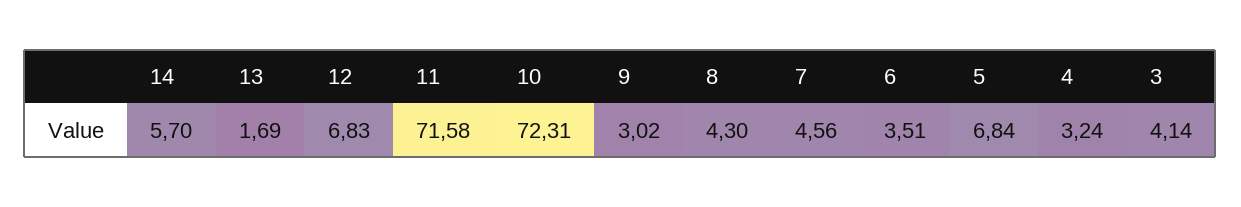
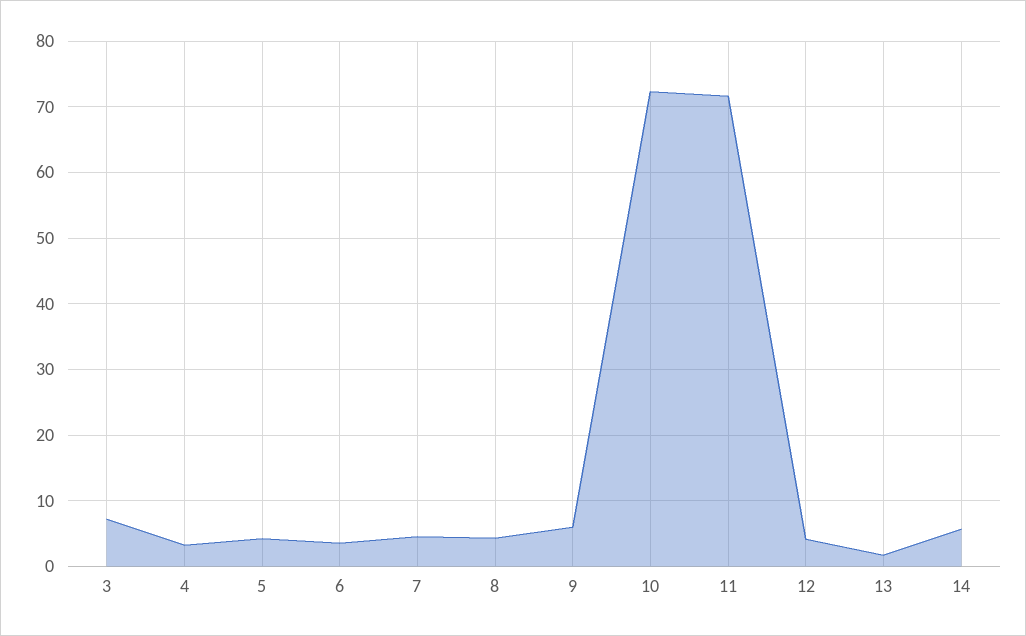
  {
    "14": 5.7,
    "13": 1.69,
-   "12": 6.83,
+   "12": 4,
    "11": 71.58,
    "10": 72.31,
-   "9": 3.02,
+   "9": 6,
    "8": 4.3,
    "7": 4.56,
    "6": 3.51,
-   "5": 6.84,
+   "5": 4,
    "4": 3.24,
-   "3": 4.14
+   "3": 7
  }

